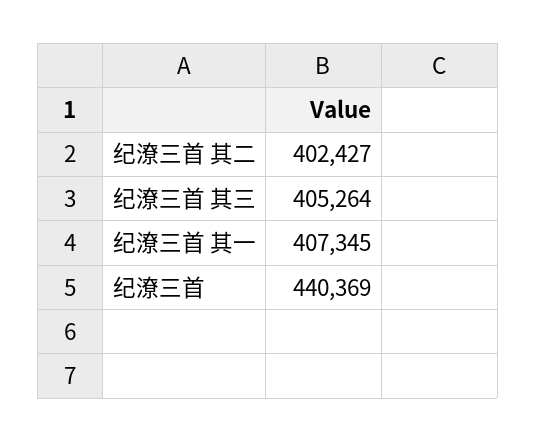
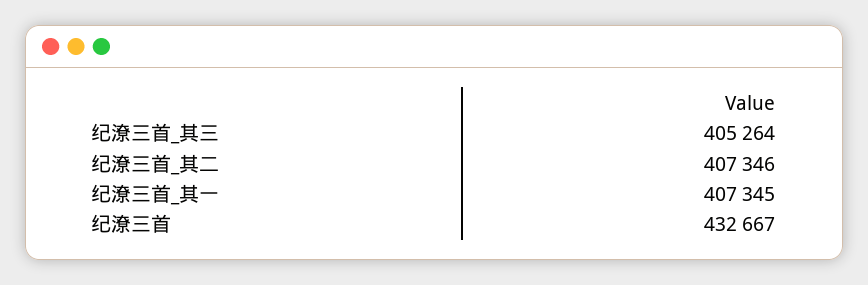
  {
-   "纪潦三首 其二": 402427,
+   "纪潦三首 其二": 407346,
    "纪潦三首 其三": 405264,
    "纪潦三首 其一": 407345,
-   "纪潦三首": 440369
+   "纪潦三首": 432667
  }

